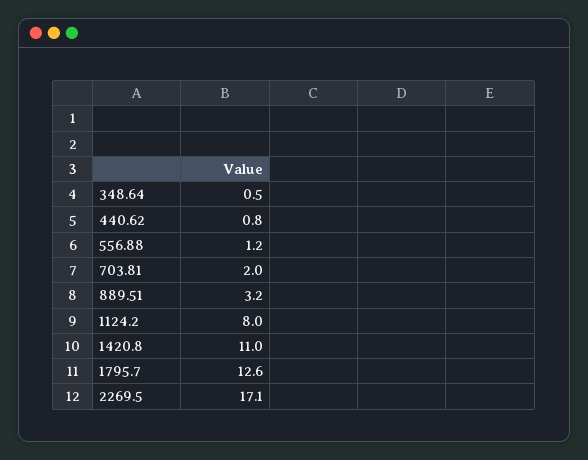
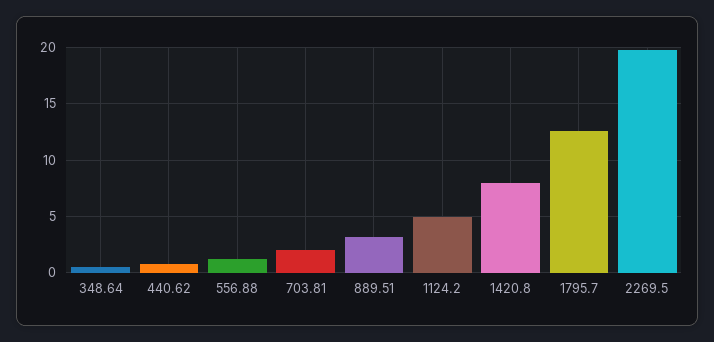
  {
    "348.64": 0.5,
    "440.62": 0.8,
    "556.88": 1.2,
    "703.81": 2,
    "889.51": 3.2,
-   "1124.2": 8,
+   "1124.2": 5,
-   "1420.8": 11,
+   "1420.8": 8,
    "1795.7": 12.6,
-   "2269.5": 17.1
+   "2269.5": 20
  }

